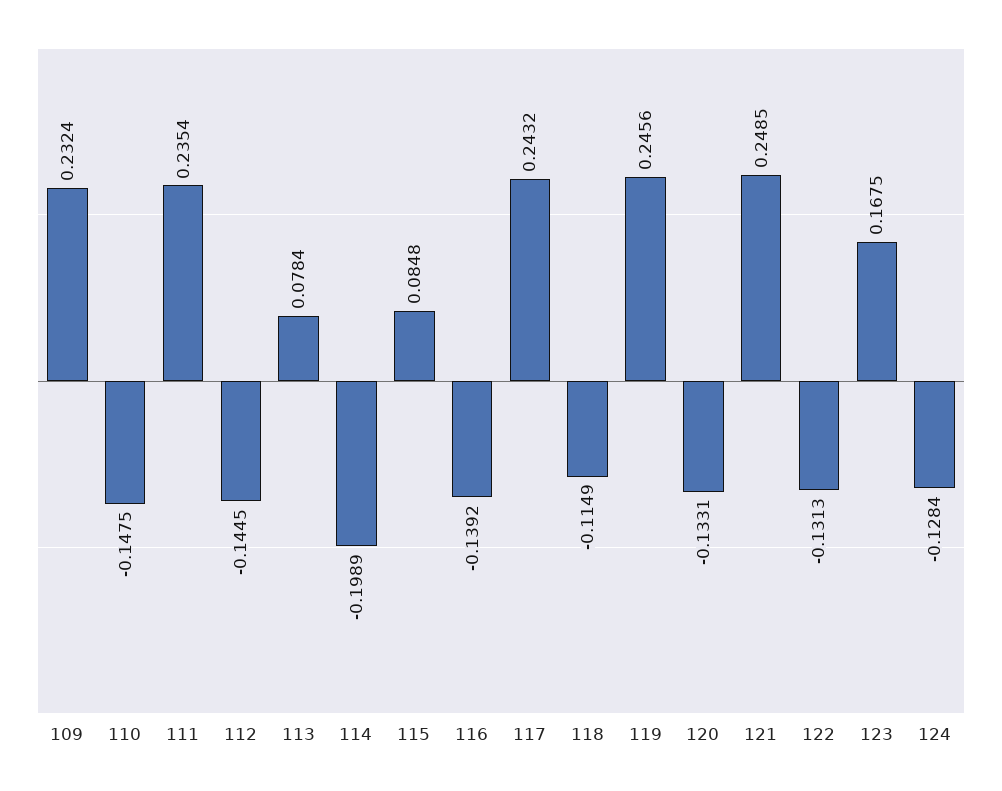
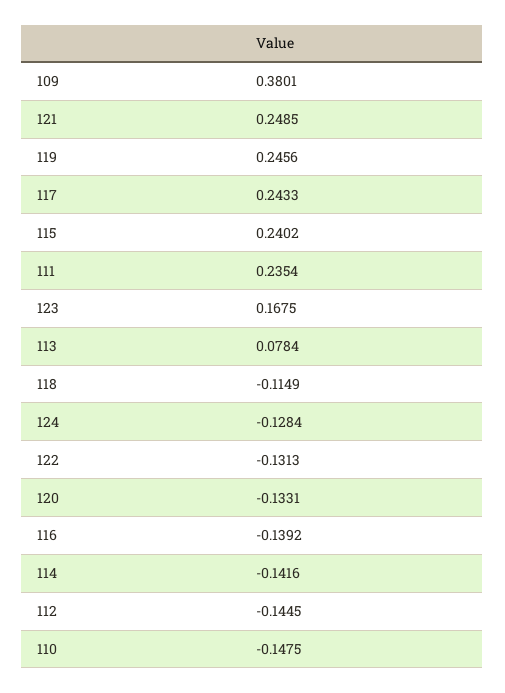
  {
-   "109": 0.2324,
+   "109": 0.3801,
    "110": -0.1475,
    "111": 0.2354,
    "112": -0.1445,
    "113": 0.0784,
-   "114": -0.1989,
+   "114": -0.1416,
-   "115": 0.0848,
+   "115": 0.2402,
    "116": -0.1392,
-   "117": 0.2432,
+   "117": 0.2433,
    "118": -0.1149,
    "119": 0.2456,
    "120": -0.1331,
    "121": 0.2485,
    "122": -0.1313,
    "123": 0.1675,
    "124": -0.1284
  }

